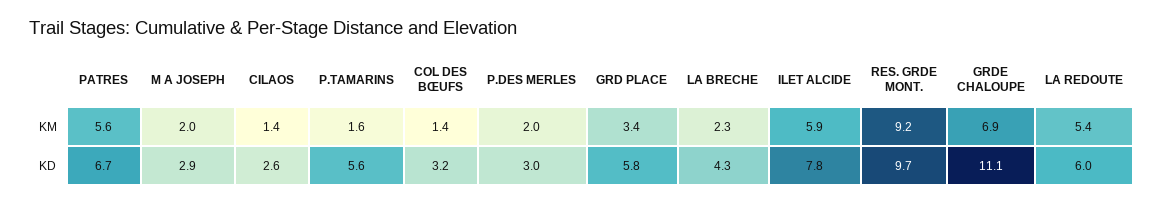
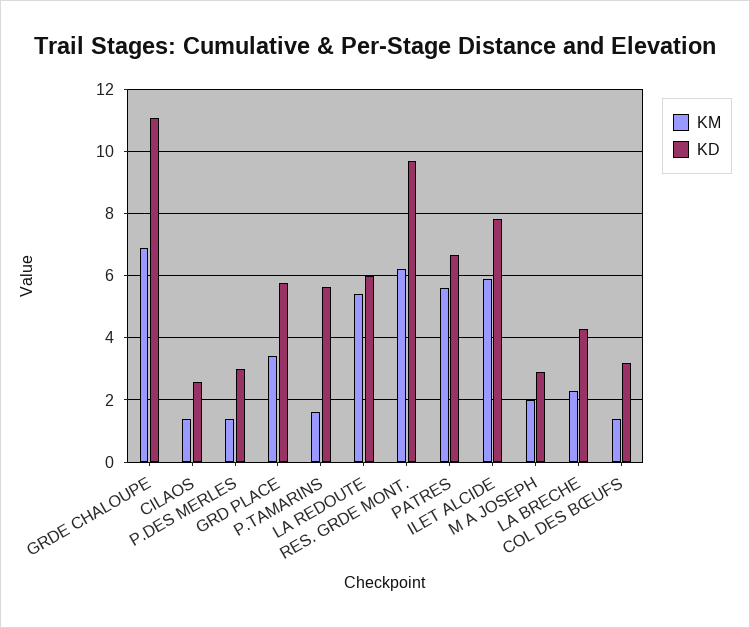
  {
    "KM": {
      "PATRES": 5.6,
      "M A JOSEPH": 2,
      "CILAOS": 1.4,
      "P.TAMARINS": 1.6,
      "COL DES BŒUFS": 1.4,
-     "P.DES MERLES": 2,
+     "P.DES MERLES": 1.4,
      "GRD PLACE": 3.4,
      "LA BRECHE": 2.3,
      "ILET ALCIDE": 5.9,
-     "RES. GRDE MONT.": 9.2,
+     "RES. GRDE MONT.": 6.2,
      "GRDE CHALOUPE": 6.9,
      "LA REDOUTE": 5.4
    },
    "KD": {
      "PATRES": 6.7,
      "M A JOSEPH": 2.9,
      "CILAOS": 2.6,
      "P.TAMARINS": 5.6,
      "COL DES BŒUFS": 3.2,
      "P.DES MERLES": 3,
      "GRD PLACE": 5.8,
      "LA BRECHE": 4.3,
      "ILET ALCIDE": 7.8,
      "RES. GRDE MONT.": 9.7,
      "GRDE CHALOUPE": 11.1,
      "LA REDOUTE": 6
    }
  }

